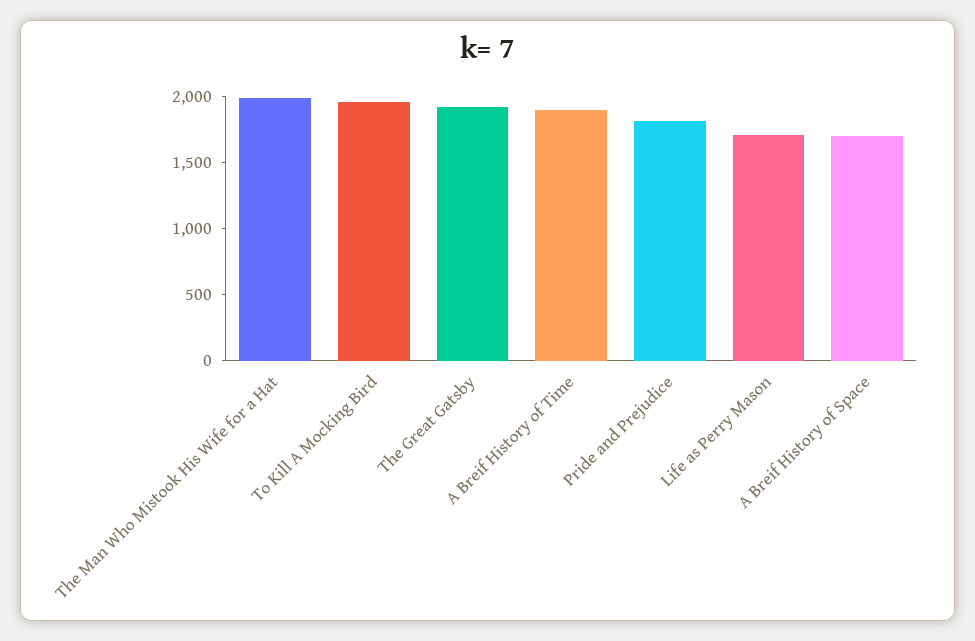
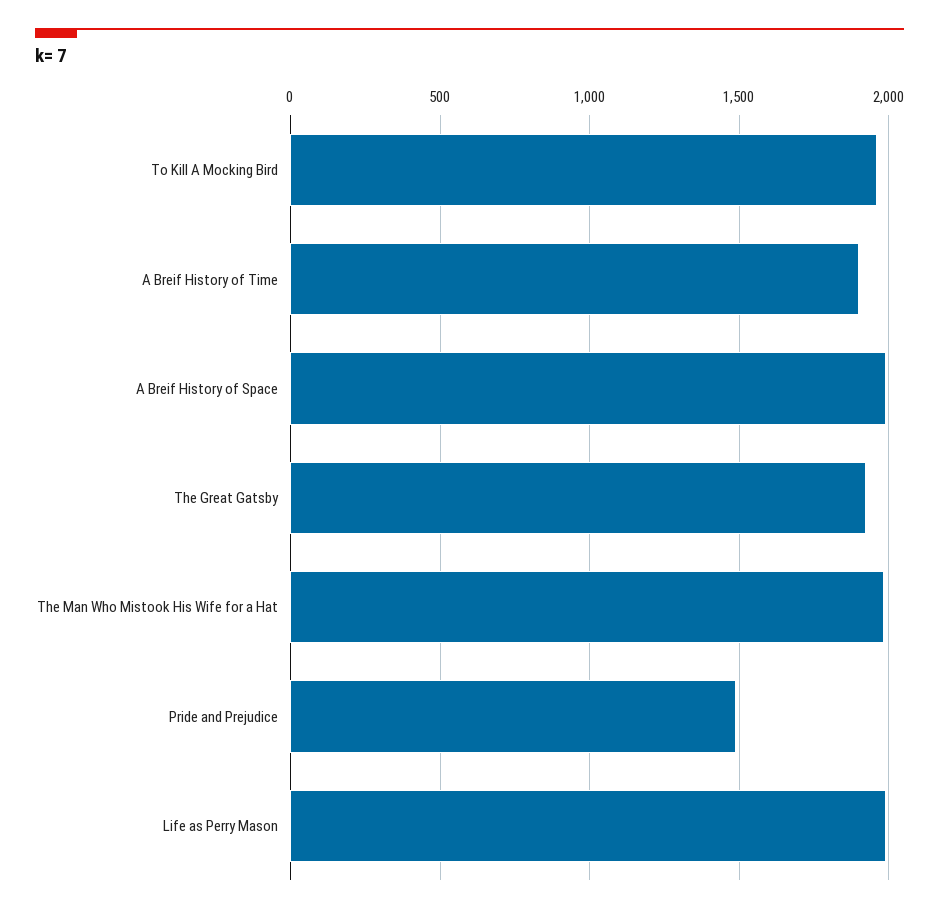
  {
    "The Man Who Mistook His Wife for a Hat": 2000,
    "To Kill A Mocking Bird": 1950,
    "The Great Gatsby": 1900,
    "A Breif History of Time": 1900,
-   "Pride and Prejudice": 1800,
+   "Pride and Prejudice": 1500,
-   "Life as Perry Mason": 1700,
+   "Life as Perry Mason": 2000,
-   "A Breif History of Space": 1700
+   "A Breif History of Space": 2000
  }

